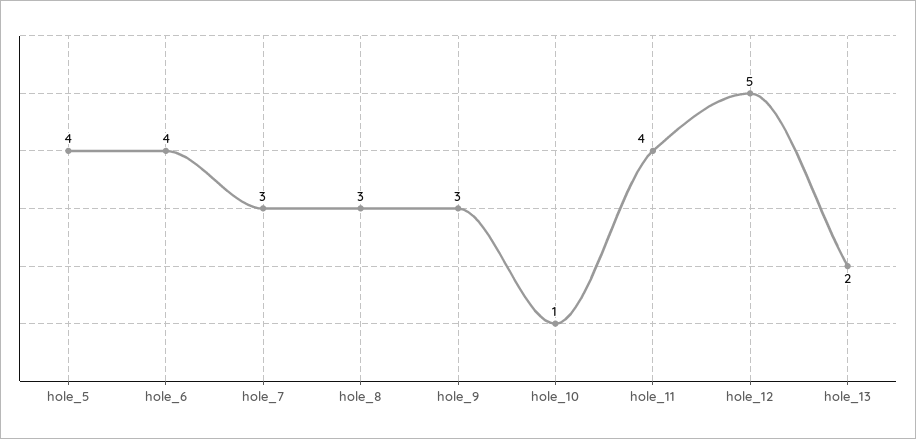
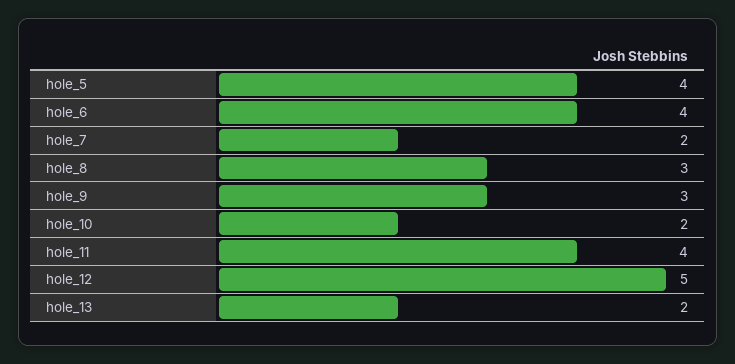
  {
    "hole_5": 4,
    "hole_6": 4,
-   "hole_7": 3,
+   "hole_7": 2,
    "hole_8": 3,
    "hole_9": 3,
-   "hole_10": 1,
+   "hole_10": 2,
    "hole_11": 4,
    "hole_12": 5,
    "hole_13": 2
  }

